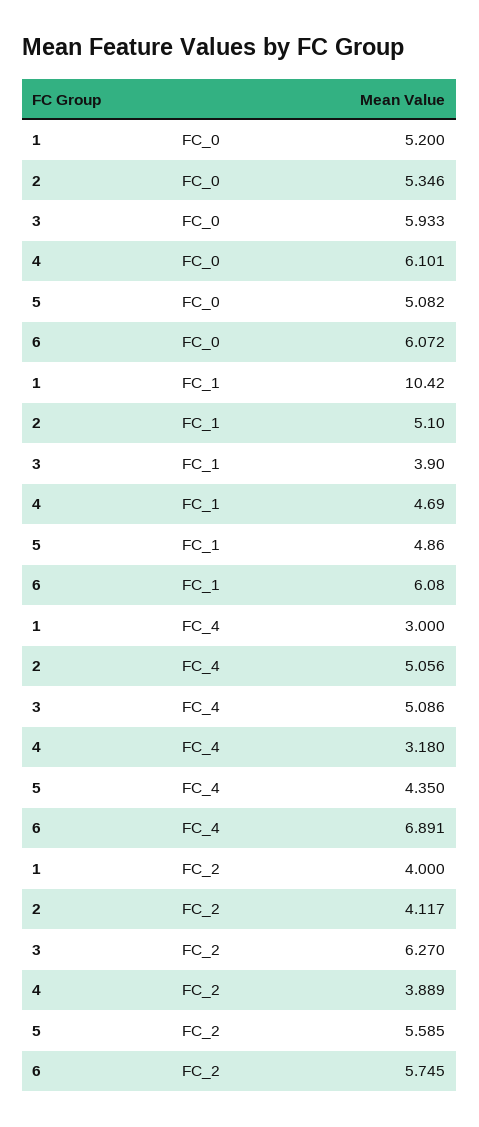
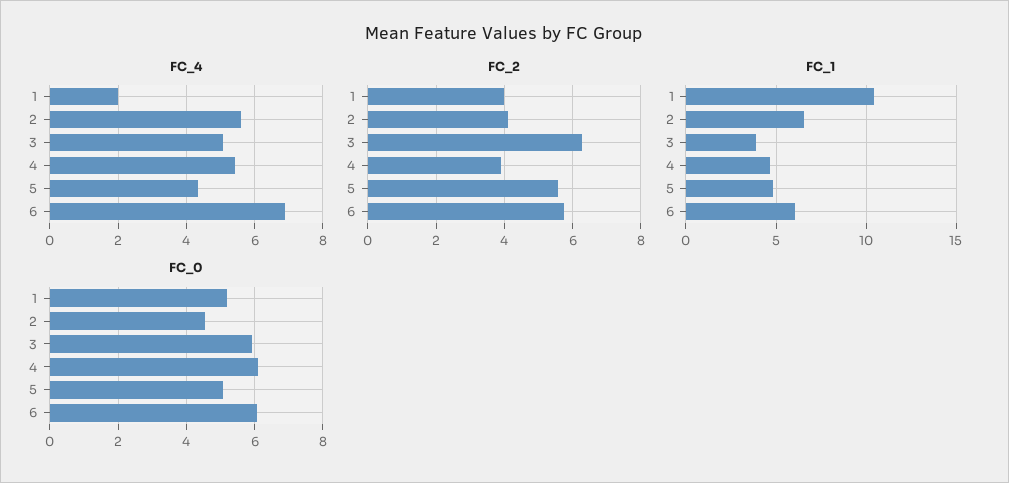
  {
    "FC_0": {
      "1": 5.2,
-     "2": 5.346,
+     "2": 4.6,
      "3": 5.933,
      "4": 6.101,
      "5": 5.082,
      "6": 6.072
    },
    "FC_1": {
      "1": 10.42,
-     "2": 5.1,
+     "2": 6.5,
      "3": 3.9,
      "4": 4.69,
      "5": 4.86,
      "6": 6.08
    },
    "FC_4": {
-     "1": 3,
+     "1": 2,
-     "2": 5.056,
+     "2": 5.6,
      "3": 5.086,
-     "4": 3.18,
+     "4": 5.4,
      "5": 4.35,
      "6": 6.891
    },
    "FC_2": {
      "1": 4,
      "2": 4.117,
      "3": 6.27,
      "4": 3.889,
      "5": 5.585,
      "6": 5.745
    }
  }

